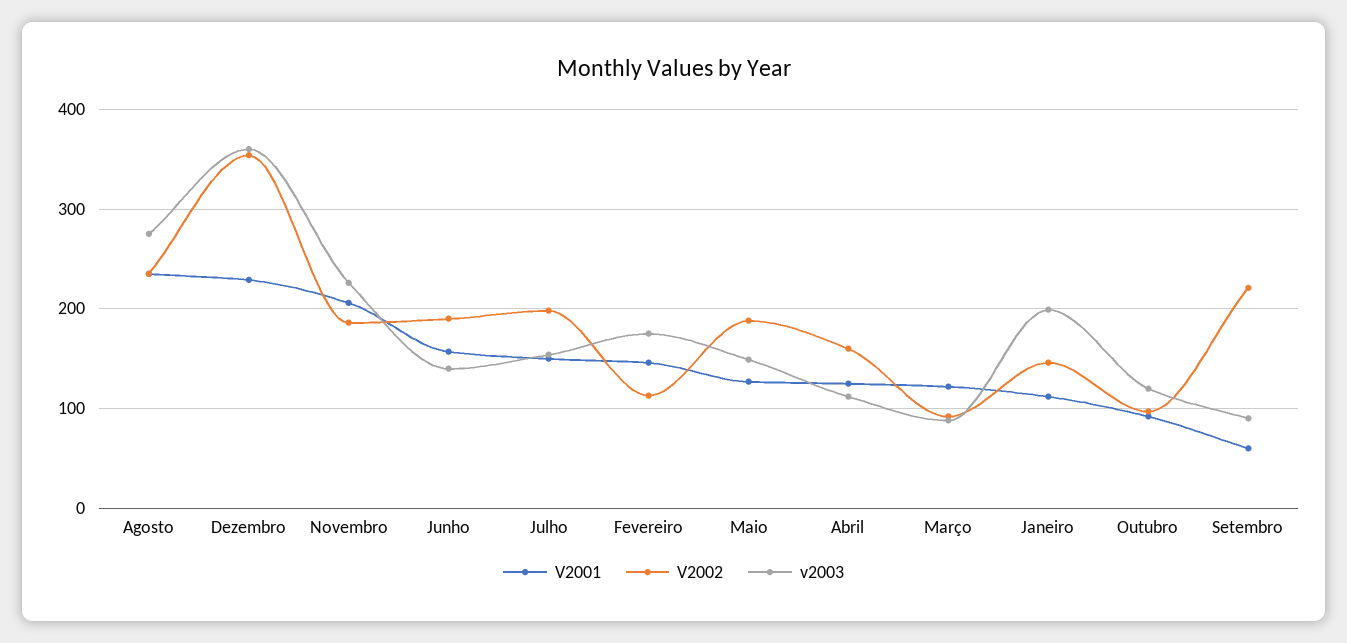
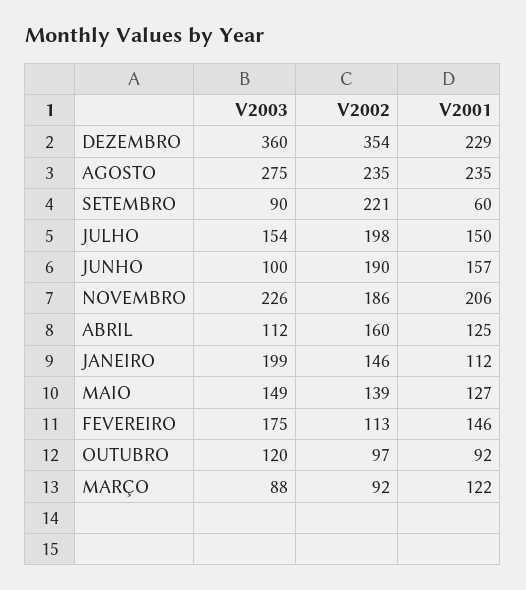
  {
    "V2001": {
      "Agosto": 235,
      "Dezembro": 229,
      "Novembro": 206,
      "Junho": 157,
      "Julho": 150,
      "Fevereiro": 146,
      "Maio": 127,
      "Abril": 125,
      "Março": 122,
      "Janeiro": 112,
      "Outubro": 92,
      "Setembro": 60
    },
    "V2002": {
      "Agosto": 235,
      "Dezembro": 354,
      "Novembro": 186,
      "Junho": 190,
      "Julho": 198,
      "Fevereiro": 113,
-     "Maio": 190,
+     "Maio": 139,
      "Abril": 160,
      "Março": 92,
      "Janeiro": 146,
      "Outubro": 97,
      "Setembro": 221
    },
    "v2003": {
      "Agosto": 275,
      "Dezembro": 360,
      "Novembro": 226,
-     "Junho": 140,
+     "Junho": 100,
      "Julho": 154,
      "Fevereiro": 175,
      "Maio": 149,
      "Abril": 112,
      "Março": 88,
      "Janeiro": 199,
      "Outubro": 120,
      "Setembro": 90
    }
  }

